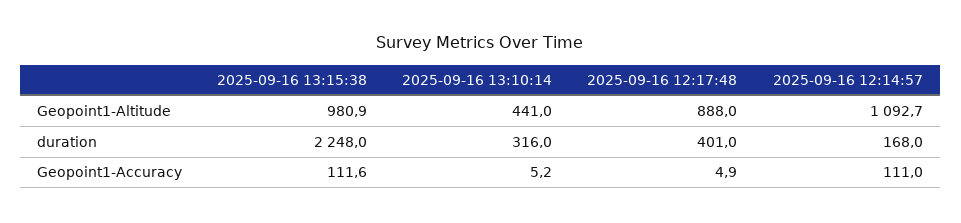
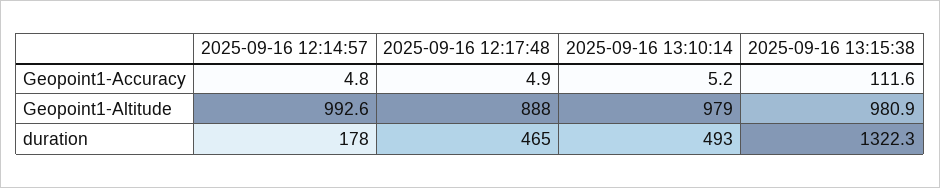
  {
    "2025-09-16 13:15:38": {
      "Geopoint1-Altitude": 980.9,
-     "duration": 2248,
+     "duration": 1322.3,
      "Geopoint1-Accuracy": 111.6
    },
    "2025-09-16 13:10:14": {
-     "Geopoint1-Altitude": 441,
+     "Geopoint1-Altitude": 979,
-     "duration": 316,
+     "duration": 493,
      "Geopoint1-Accuracy": 5.2
    },
    "2025-09-16 12:17:48": {
      "Geopoint1-Altitude": 888,
-     "duration": 401,
+     "duration": 465,
      "Geopoint1-Accuracy": 4.9
    },
    "2025-09-16 12:14:57": {
-     "Geopoint1-Altitude": 1092.7,
+     "Geopoint1-Altitude": 992.6,
-     "duration": 168,
+     "duration": 178,
-     "Geopoint1-Accuracy": 111
+     "Geopoint1-Accuracy": 4.8
    }
  }

